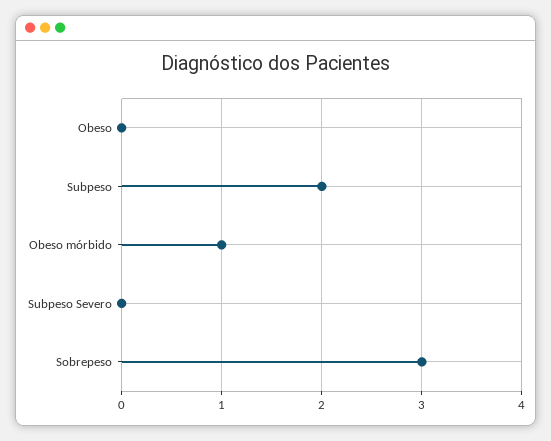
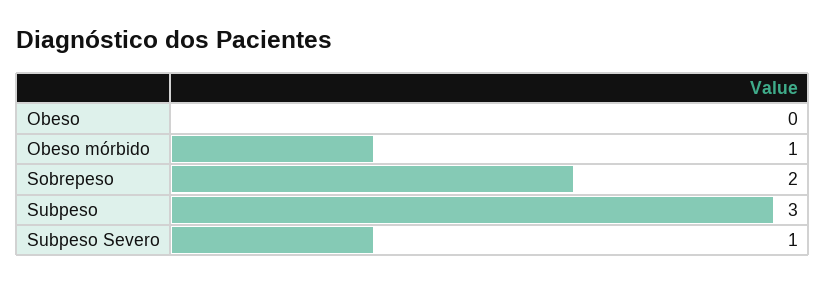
  {
    "Obeso": 0,
-   "Subpeso": 2,
+   "Subpeso": 3,
    "Obeso mórbido": 1,
-   "Subpeso Severo": 0,
+   "Subpeso Severo": 1,
-   "Sobrepeso": 3
+   "Sobrepeso": 2
  }

